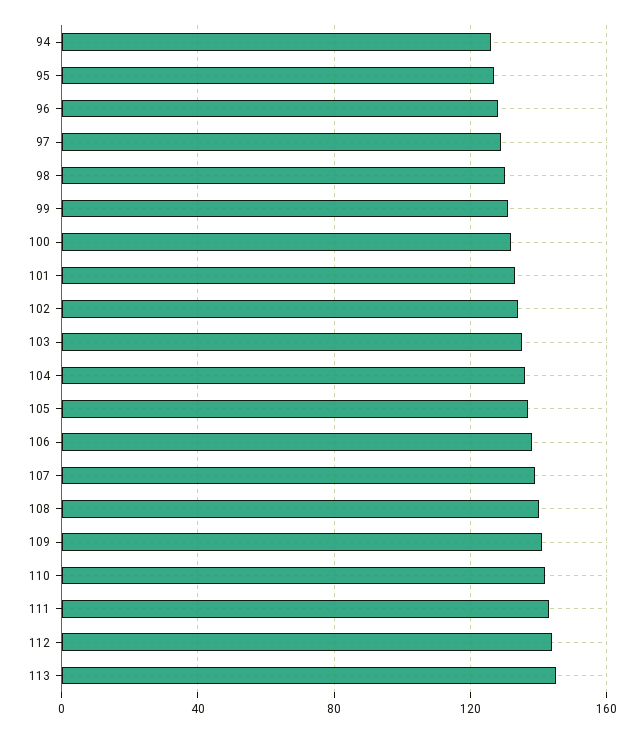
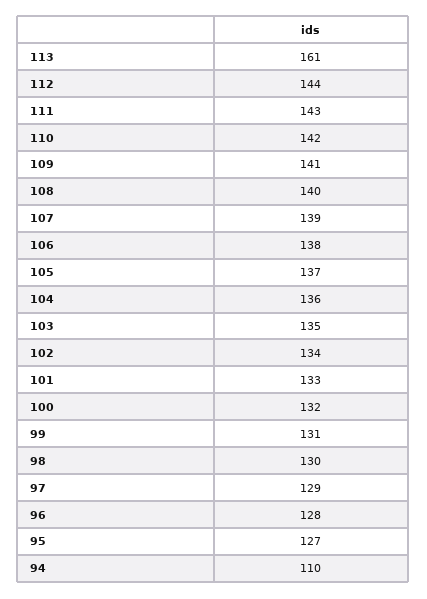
  {
-   "94": 125,
+   "94": 110,
    "95": 127,
    "96": 128,
    "97": 129,
    "98": 130,
    "99": 131,
    "100": 132,
    "101": 133,
    "102": 134,
    "103": 135,
    "104": 136,
    "105": 137,
    "106": 138,
    "107": 139,
    "108": 140,
    "109": 141,
    "110": 142,
    "111": 143,
    "112": 144,
-   "113": 145
+   "113": 161
  }

